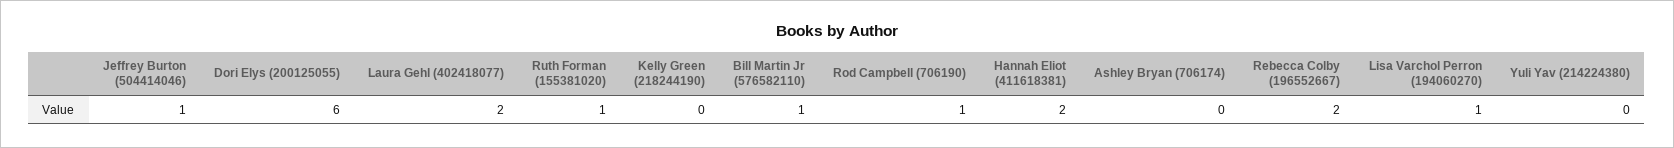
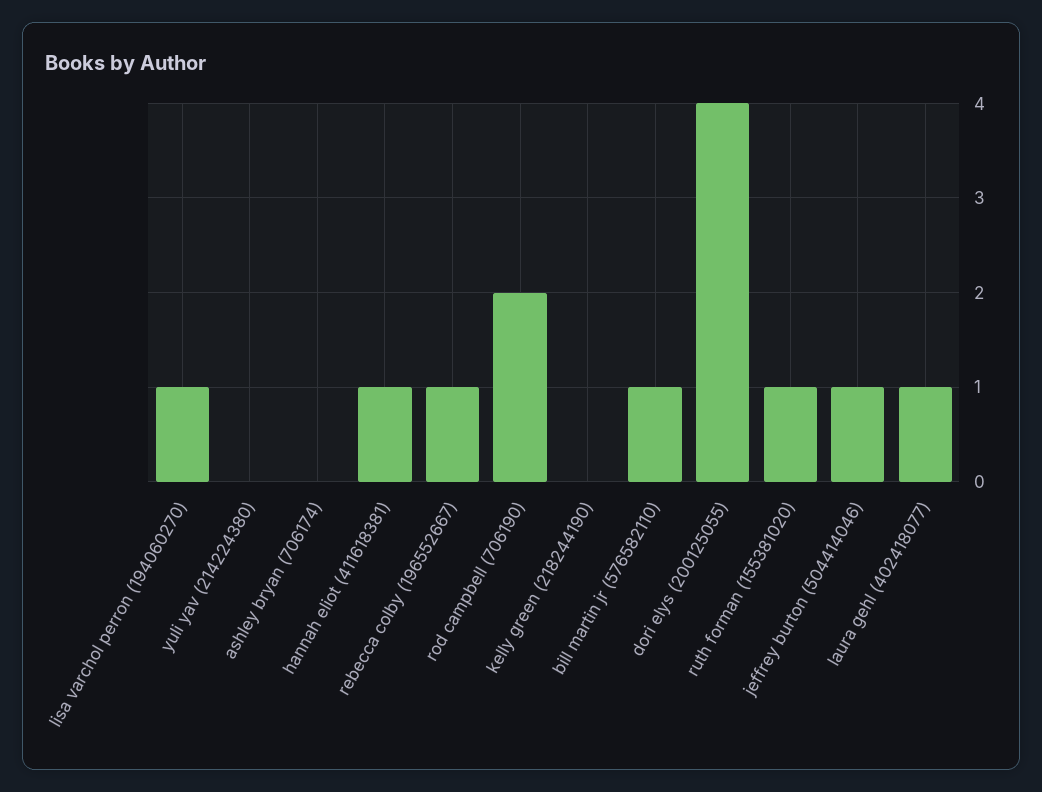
  {
    "Jeffrey Burton (504414046)": 1,
-   "Dori Elys (200125055)": 6,
+   "Dori Elys (200125055)": 4,
-   "Laura Gehl (402418077)": 2,
+   "Laura Gehl (402418077)": 1,
    "Ruth Forman (155381020)": 1,
    "Kelly Green (218244190)": 0,
    "Bill Martin Jr (576582110)": 1,
-   "Rod Campbell (706190)": 1,
+   "Rod Campbell (706190)": 2,
-   "Hannah Eliot (411618381)": 2,
+   "Hannah Eliot (411618381)": 1,
    "Ashley Bryan (706174)": 0,
-   "Rebecca Colby (196552667)": 2,
+   "Rebecca Colby (196552667)": 1,
    "Lisa Varchol Perron (194060270)": 1,
    "Yuli Yav (214224380)": 0
  }

